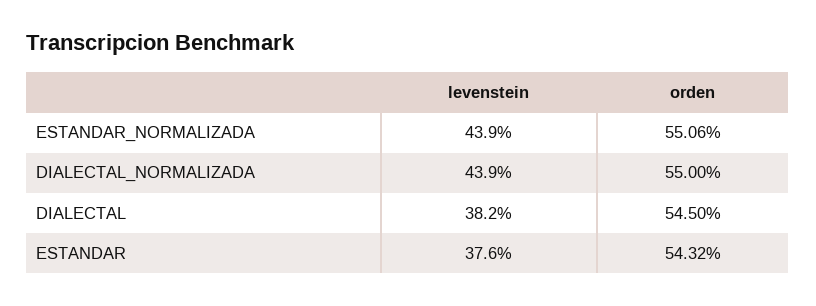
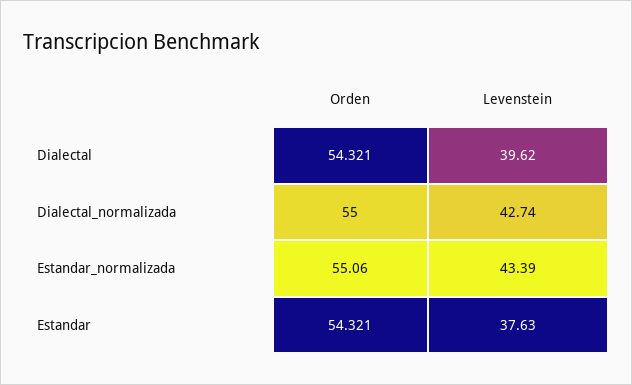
  {
    "levenstein": {
-     "ESTANDAR_NORMALIZADA": 43.9,
+     "ESTANDAR_NORMALIZADA": 43.39,
-     "DIALECTAL_NORMALIZADA": 43.9,
+     "DIALECTAL_NORMALIZADA": 42.74,
-     "DIALECTAL": 38.2,
+     "DIALECTAL": 39.62,
      "ESTANDAR": 37.63
    },
    "orden": {
      "ESTANDAR_NORMALIZADA": 55.06,
      "DIALECTAL_NORMALIZADA": 55,
-     "DIALECTAL": 54.5,
+     "DIALECTAL": 54.321,
      "ESTANDAR": 54.321
    }
  }

